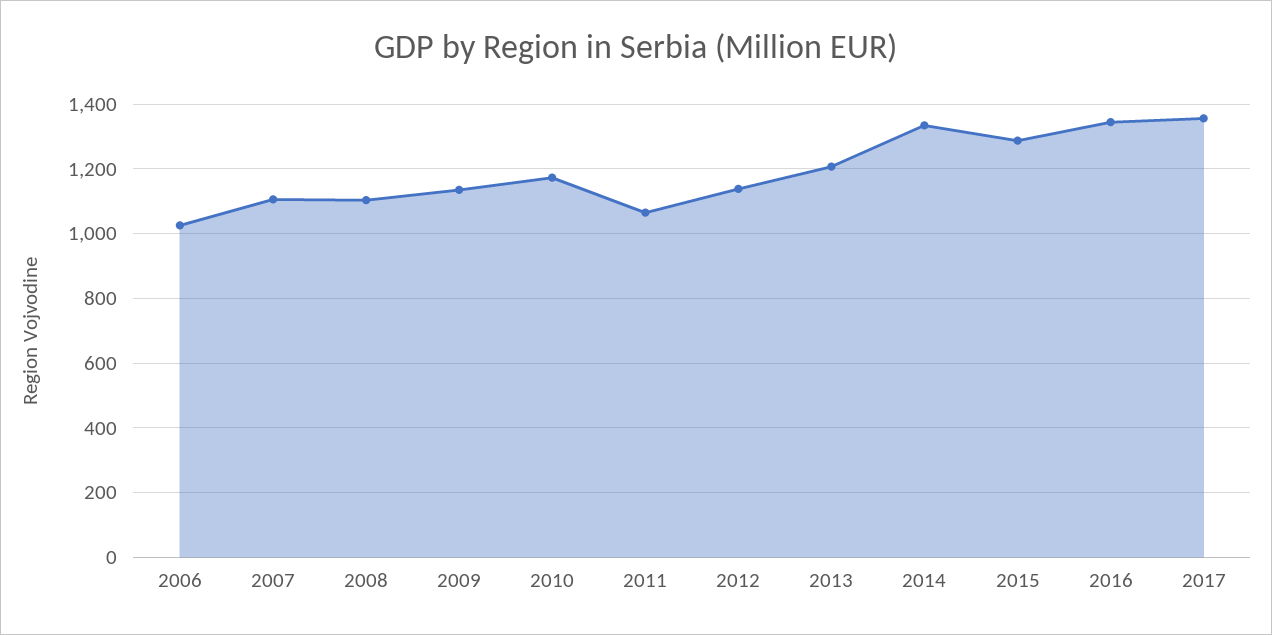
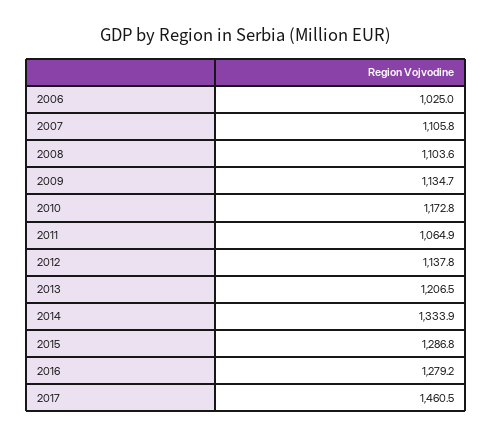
  {
    "2006": 1025,
    "2007": 1105.8,
    "2008": 1103.6,
    "2009": 1134.7,
    "2010": 1172.8,
    "2011": 1064.9,
    "2012": 1137.8,
    "2013": 1206.5,
    "2014": 1333.9,
    "2015": 1286.8,
-   "2016": 1340,
+   "2016": 1279.2,
-   "2017": 1360
+   "2017": 1460.5
  }

